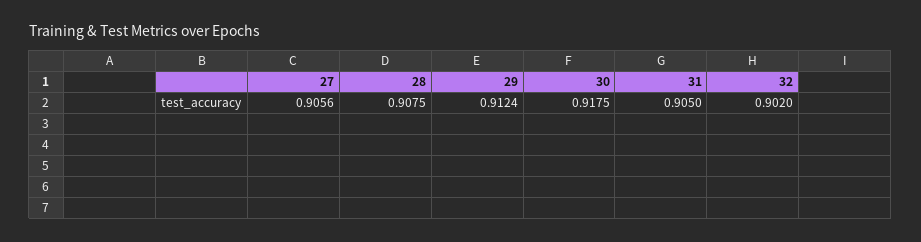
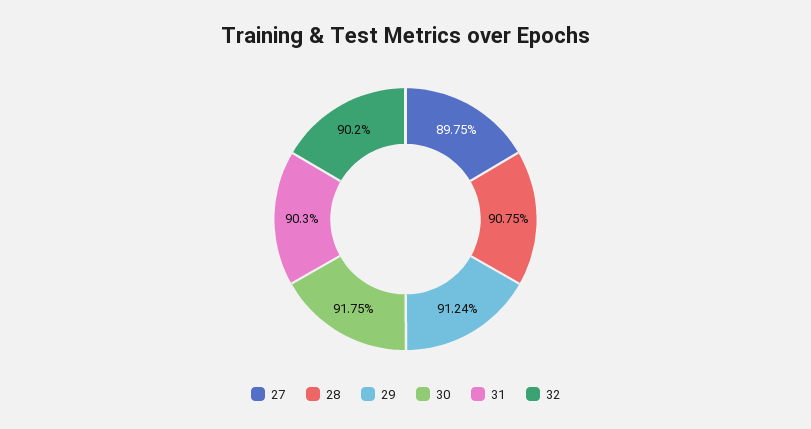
  {
-   "27": 0.9056,
+   "27": 0.8975,
    "28": 0.9075,
    "29": 0.9124,
    "30": 0.9175,
-   "31": 0.905,
+   "31": 0.903,
    "32": 0.902
  }

